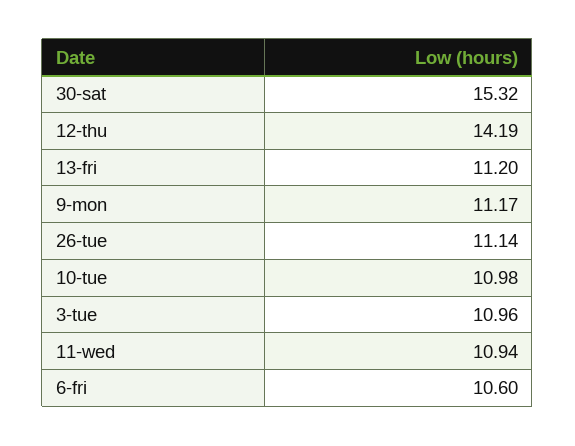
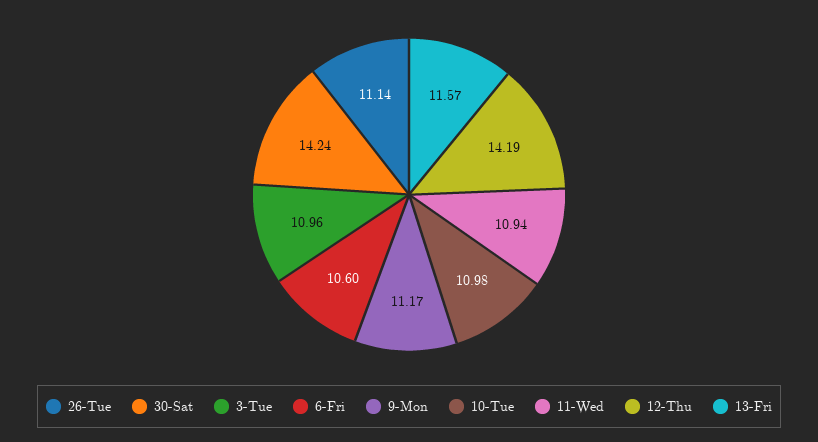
  {
-   "30-sat": 15.32,
+   "30-sat": 14.24,
    "12-thu": 14.19,
-   "13-fri": 11.2,
+   "13-fri": 11.57,
    "9-mon": 11.17,
    "26-tue": 11.14,
    "10-tue": 10.98,
    "3-tue": 10.96,
    "11-wed": 10.94,
    "6-fri": 10.6
  }

